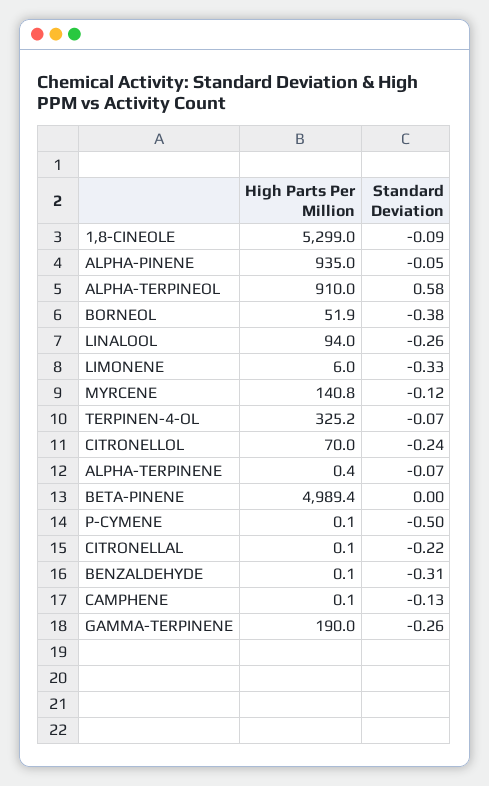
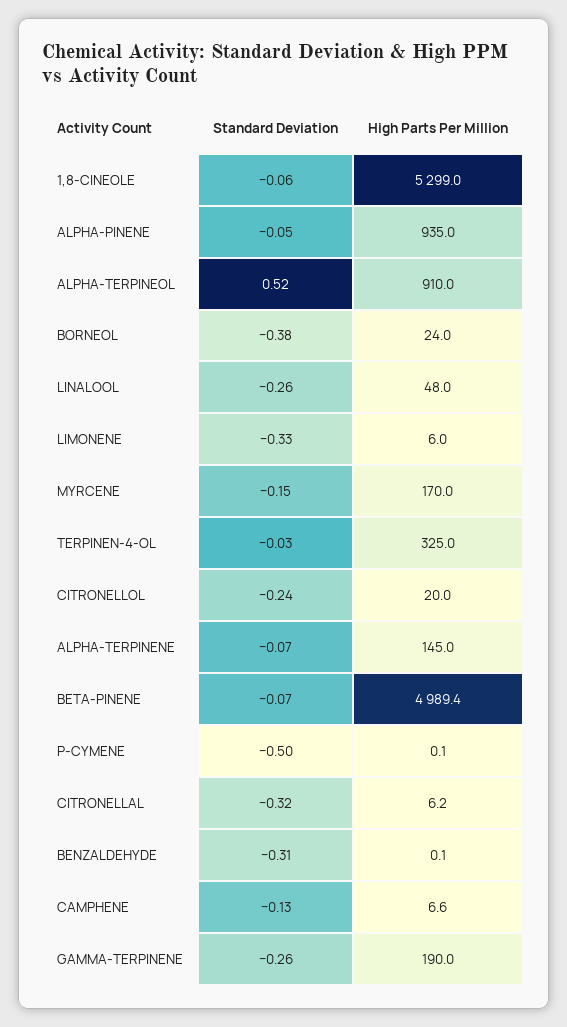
  {
    "High Parts Per Million": {
      "1,8-CINEOLE": 5299,
      "ALPHA-PINENE": 935,
      "ALPHA-TERPINEOL": 910,
-     "BORNEOL": 51.9,
+     "BORNEOL": 24,
-     "LINALOOL": 94,
+     "LINALOOL": 48,
      "LIMONENE": 6,
-     "MYRCENE": 140.8,
+     "MYRCENE": 170,
-     "TERPINEN-4-OL": 325.2,
+     "TERPINEN-4-OL": 325,
-     "CITRONELLOL": 70,
+     "CITRONELLOL": 20,
-     "ALPHA-TERPINENE": 0.4,
+     "ALPHA-TERPINENE": 145,
      "BETA-PINENE": 4989.4,
      "P-CYMENE": 0.1,
-     "CITRONELLAL": 0.1,
+     "CITRONELLAL": 6.2,
      "BENZALDEHYDE": 0.1,
-     "CAMPHENE": 0.1,
+     "CAMPHENE": 6.6,
      "GAMMA-TERPINENE": 190
    },
    "Standard Deviation": {
-     "1,8-CINEOLE": -0.09,
+     "1,8-CINEOLE": -0.06,
      "ALPHA-PINENE": -0.05,
-     "ALPHA-TERPINEOL": 0.58,
+     "ALPHA-TERPINEOL": 0.52,
      "BORNEOL": -0.38,
      "LINALOOL": -0.26,
      "LIMONENE": -0.33,
-     "MYRCENE": -0.12,
+     "MYRCENE": -0.15,
-     "TERPINEN-4-OL": -0.07,
+     "TERPINEN-4-OL": -0.03,
      "CITRONELLOL": -0.24,
      "ALPHA-TERPINENE": -0.07,
-     "BETA-PINENE": 0,
+     "BETA-PINENE": -0.07,
      "P-CYMENE": -0.5,
-     "CITRONELLAL": -0.22,
+     "CITRONELLAL": -0.32,
      "BENZALDEHYDE": -0.31,
      "CAMPHENE": -0.13,
      "GAMMA-TERPINENE": -0.26
    }
  }

